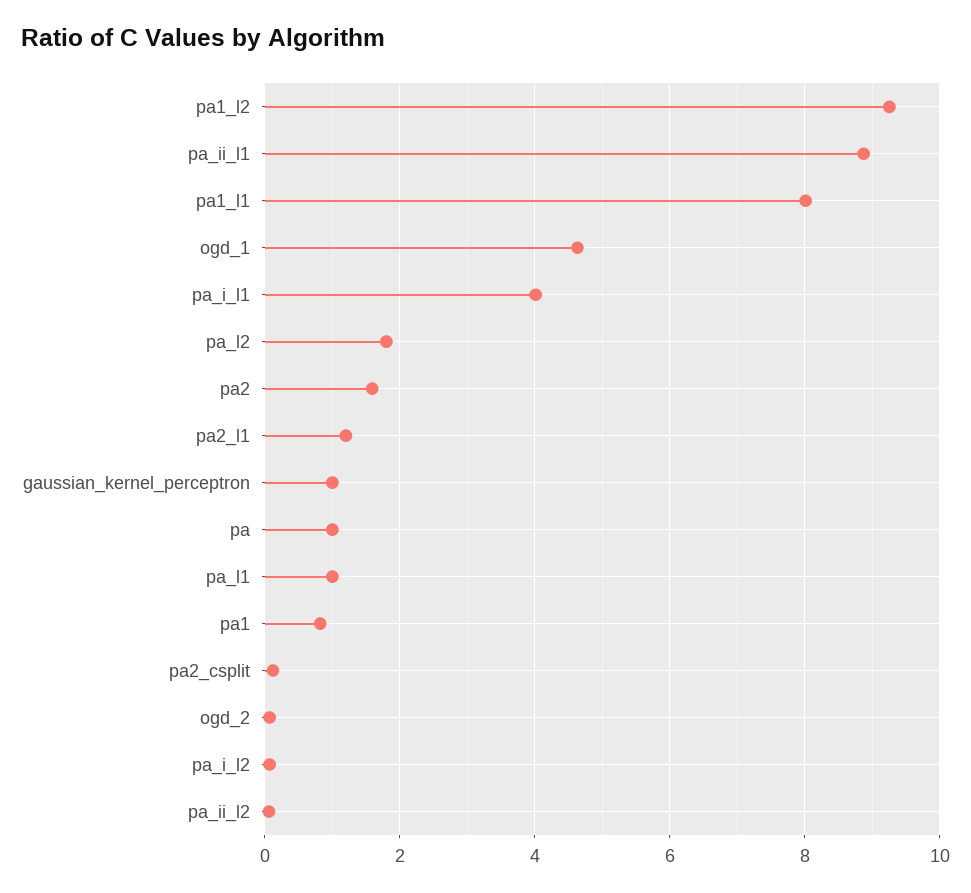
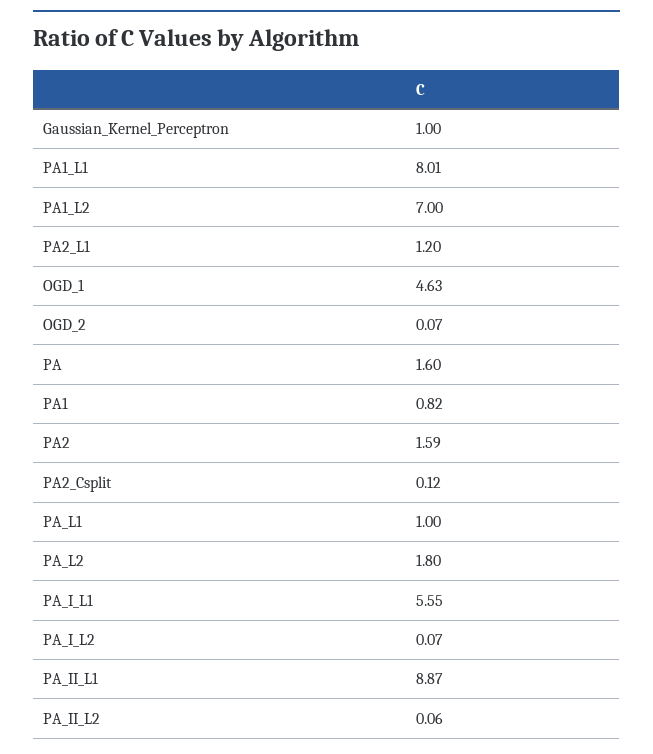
  {
-   "pa1_l2": 9.2,
+   "pa1_l2": 7,
    "pa_ii_l1": 8.87,
    "pa1_l1": 8.01,
    "ogd_1": 4.63,
-   "pa_i_l1": 4,
+   "pa_i_l1": 5.55,
    "pa_l2": 1.8,
    "pa2": 1.59,
    "pa2_l1": 1.2,
    "gaussian_kernel_perceptron": 1,
-   "pa": 1,
+   "pa": 1.6,
    "pa_l1": 1,
    "pa1": 0.82,
    "pa2_csplit": 0.12,
    "ogd_2": 0.07,
    "pa_i_l2": 0.07,
    "pa_ii_l2": 0.06
  }

